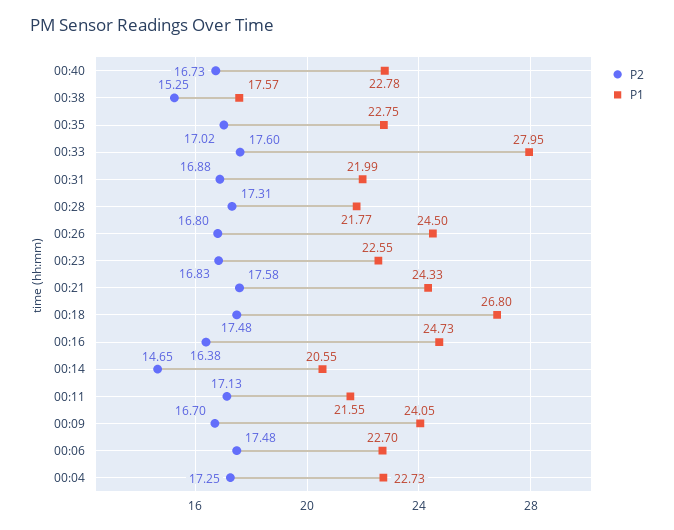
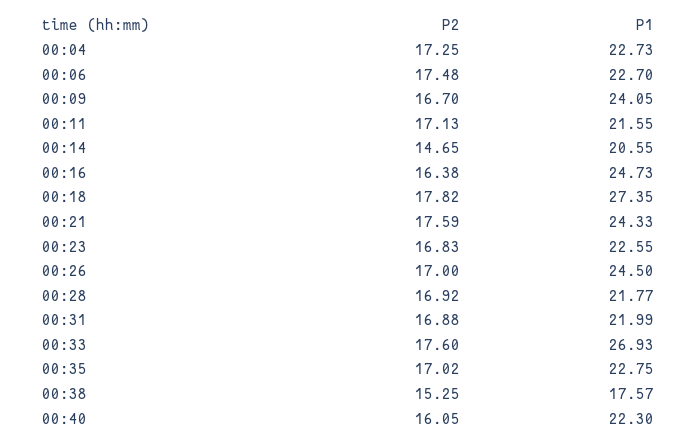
  {
    "P2": {
-     "00:40": 16.73,
+     "00:40": 16.05,
      "00:38": 15.25,
      "00:35": 17.02,
      "00:33": 17.6,
      "00:31": 16.88,
-     "00:28": 17.31,
+     "00:28": 16.92,
-     "00:26": 16.8,
+     "00:26": 17,
      "00:23": 16.83,
-     "00:21": 17.58,
+     "00:21": 17.59,
-     "00:18": 17.48,
+     "00:18": 17.82,
      "00:16": 16.38,
      "00:14": 14.65,
      "00:11": 17.13,
      "00:09": 16.7,
      "00:06": 17.48,
      "00:04": 17.25
    },
    "P1": {
-     "00:40": 22.78,
+     "00:40": 22.3,
      "00:38": 17.57,
      "00:35": 22.75,
-     "00:33": 27.95,
+     "00:33": 26.93,
      "00:31": 21.99,
      "00:28": 21.77,
      "00:26": 24.5,
      "00:23": 22.55,
      "00:21": 24.33,
-     "00:18": 26.8,
+     "00:18": 27.35,
      "00:16": 24.73,
      "00:14": 20.55,
      "00:11": 21.55,
      "00:09": 24.05,
      "00:06": 22.7,
      "00:04": 22.73
    }
  }

